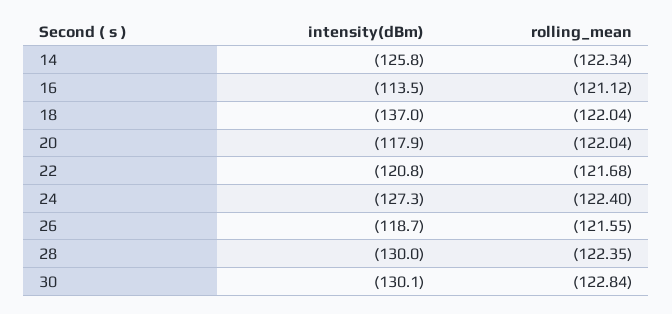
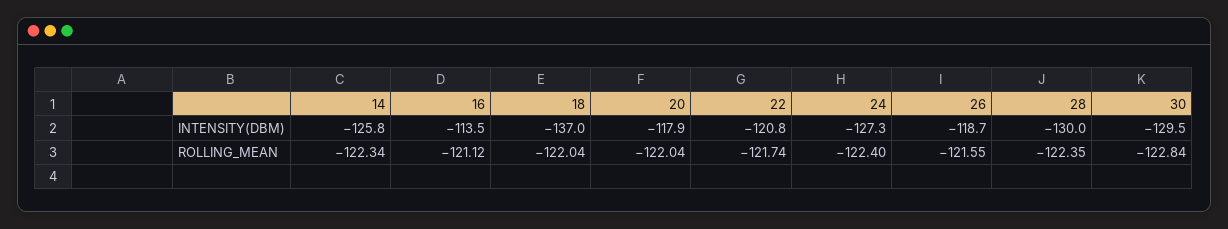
  {
    "intensity(dBm)": {
      "14": -125.8,
      "16": -113.5,
      "18": -137,
      "20": -117.9,
      "22": -120.8,
      "24": -127.3,
      "26": -118.7,
      "28": -130,
-     "30": -130.1
+     "30": -129.5
    },
    "rolling_mean": {
      "14": -122.34,
      "16": -121.12,
      "18": -122.04,
      "20": -122.04,
-     "22": -121.68,
+     "22": -121.74,
      "24": -122.4,
      "26": -121.55,
      "28": -122.35,
      "30": -122.84
    }
  }

